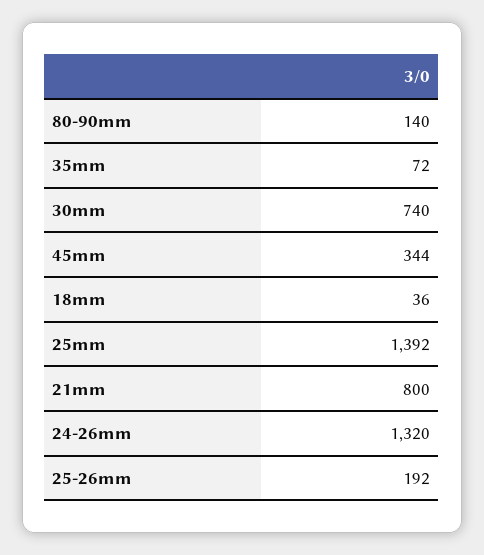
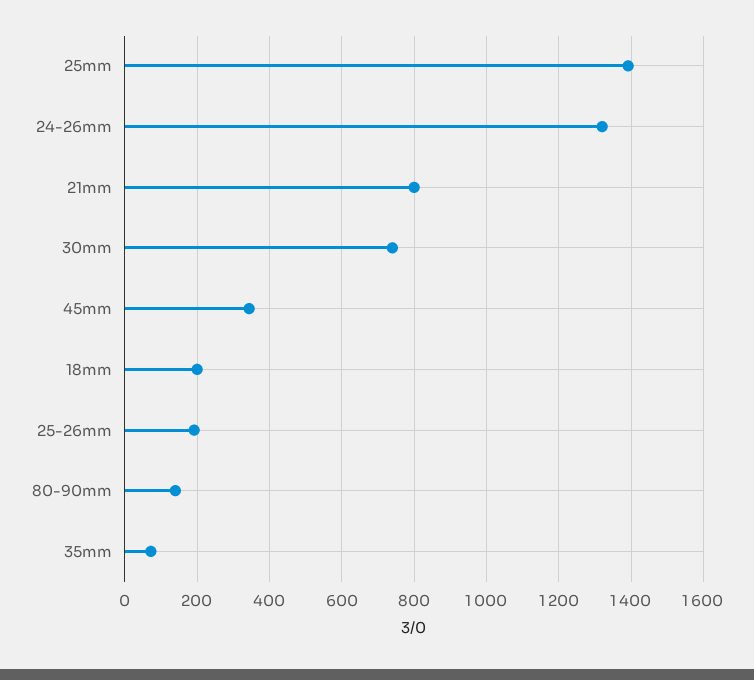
  {
    "80-90mm": 140,
    "35mm": 72,
    "30mm": 740,
    "45mm": 344,
-   "18mm": 36,
+   "18mm": 200,
    "25mm": 1392,
    "21mm": 800,
    "24-26mm": 1320,
    "25-26mm": 192
  }

